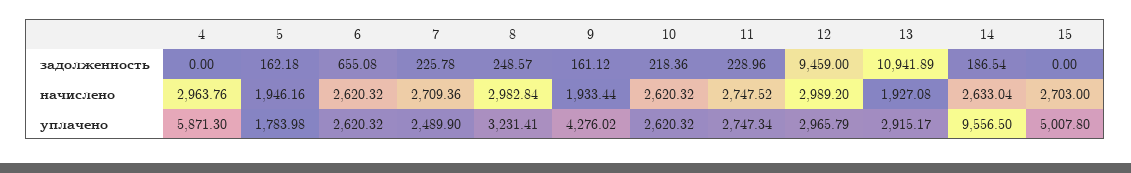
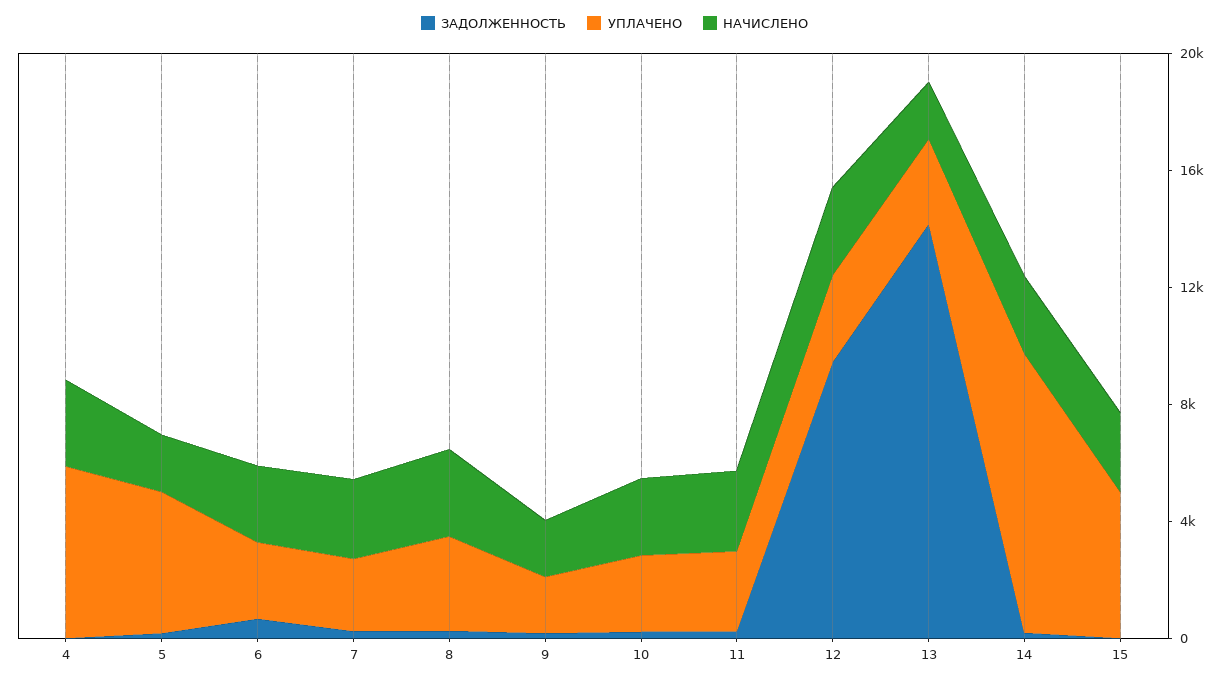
  {
    "задолженность": {
      "4": 0,
      "5": 162.18,
      "6": 655.08,
      "7": 225.78,
      "8": 248.57,
      "9": 161.12,
      "10": 218.36,
      "11": 228.96,
      "12": 9459,
-     "13": 10941.89,
+     "13": 14000,
      "14": 186.54,
      "15": 0
    },
    "начислено": {
      "4": 2963.76,
      "5": 1946.16,
      "6": 2620.32,
      "7": 2709.36,
      "8": 2982.84,
      "9": 1933.44,
      "10": 2620.32,
      "11": 2747.52,
      "12": 2989.2,
      "13": 1927.08,
      "14": 2633.04,
      "15": 2703
    },
    "уплачено": {
      "4": 5871.3,
-     "5": 1783.98,
+     "5": 5000,
      "6": 2620.32,
      "7": 2489.9,
      "8": 3231.41,
-     "9": 4276.02,
+     "9": 2000,
      "10": 2620.32,
      "11": 2747.34,
      "12": 2965.79,
      "13": 2915.17,
      "14": 9556.5,
      "15": 5007.8
    }
  }

